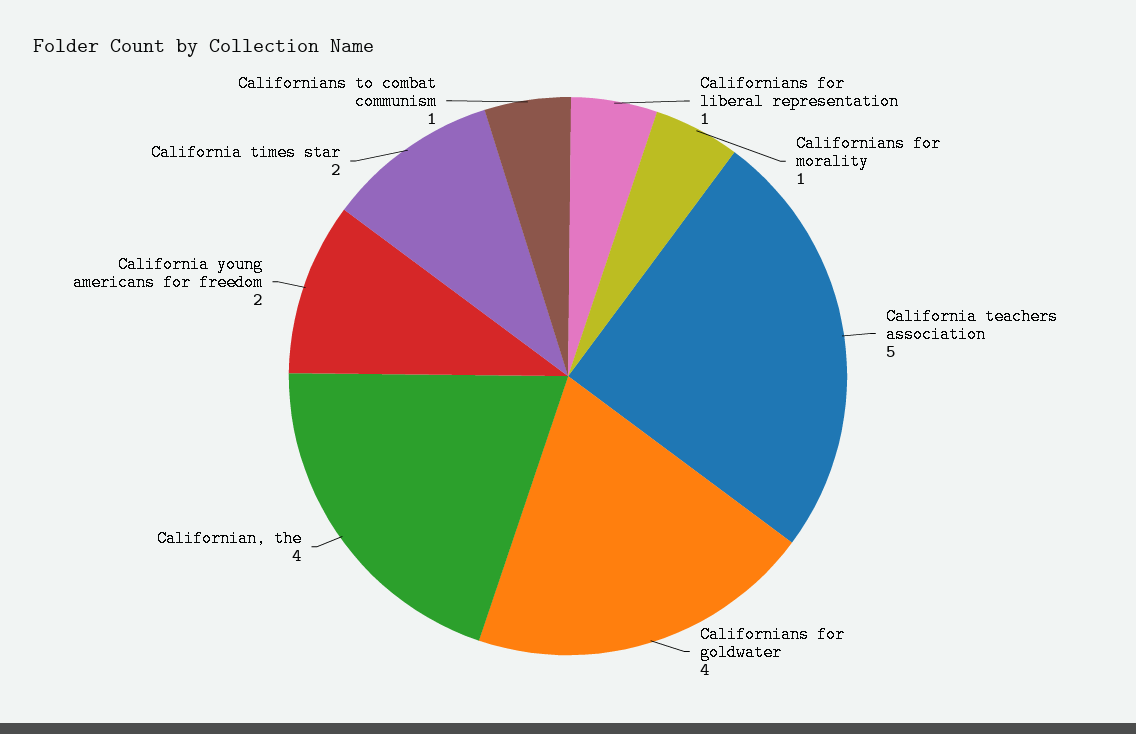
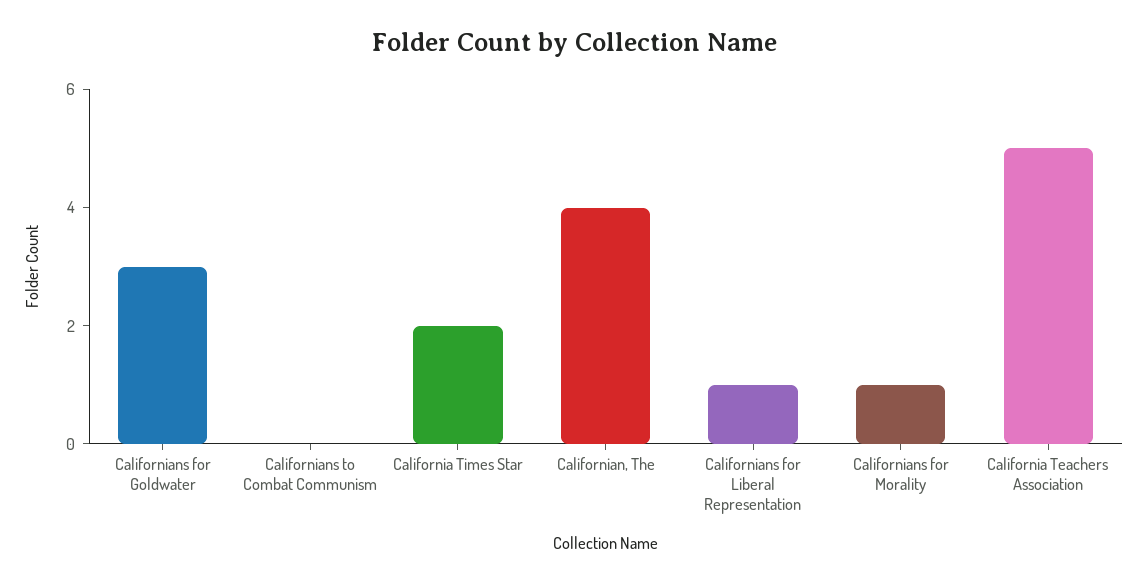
  {
    "Californians for liberal representation": 1,
    "Californians for morality": 1,
    "California teachers association": 5,
-   "Californians for goldwater": 4,
+   "Californians for goldwater": 3,
    "Californian, the": 4,
-   "California young americans for freedom": 2,
    "California times star": 2,
-   "Californians to combat communism": 1
+   "Californians to combat communism": 0
  }

